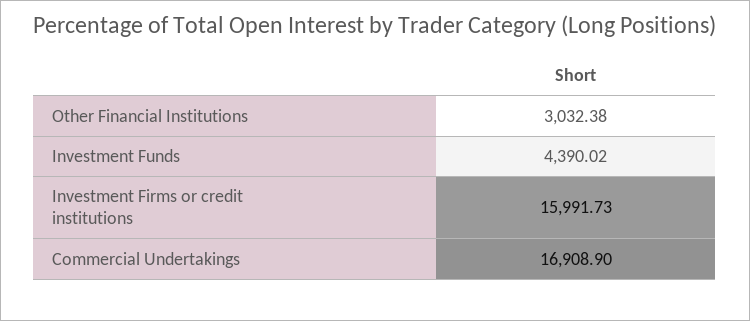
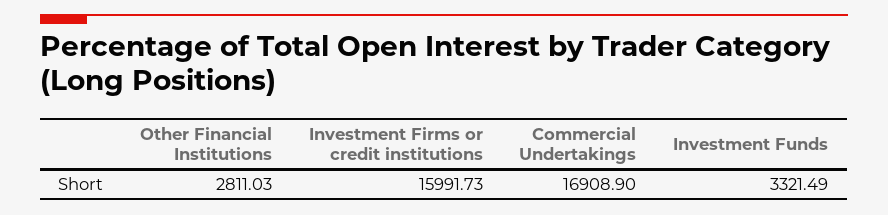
  {
-   "Other Financial Institutions": 3032.38,
+   "Other Financial Institutions": 2811.03,
-   "Investment Funds": 4390.02,
+   "Investment Funds": 3321.49,
    "Investment Firms or credit institutions": 15991.73,
    "Commercial Undertakings": 16908.9
  }

